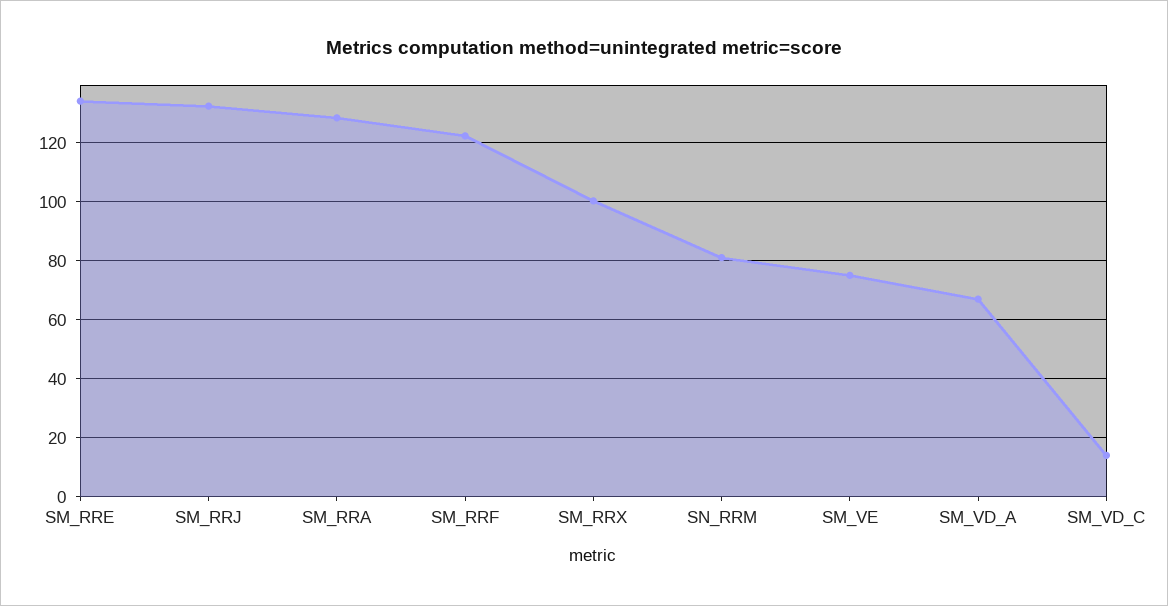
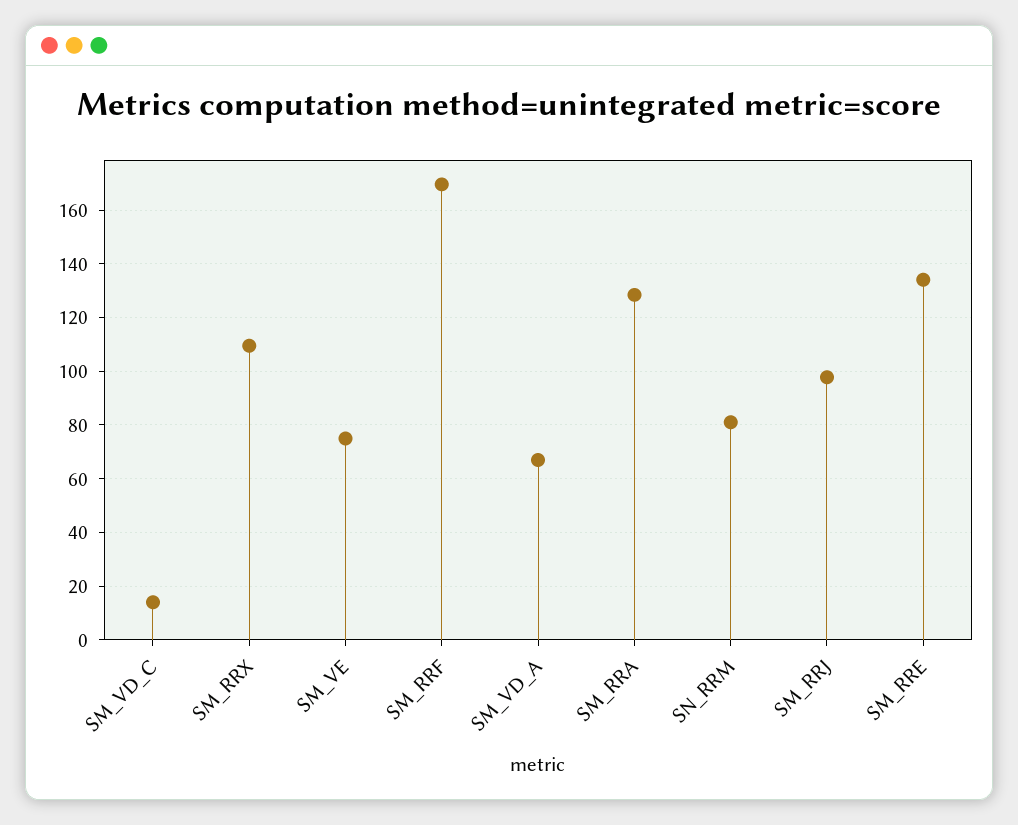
  {
    "SM_RRE": 135,
-   "SM_RRJ": 132.5,
+   "SM_RRJ": 97.5,
    "SM_RRA": 127.5,
-   "SM_RRF": 122.5,
+   "SM_RRF": 170,
-   "SM_RRX": 100,
+   "SM_RRX": 110,
    "SN_RRM": 80,
    "SM_VE": 75,
    "SM_VD_A": 67.5,
    "SM_VD_C": 15
  }

